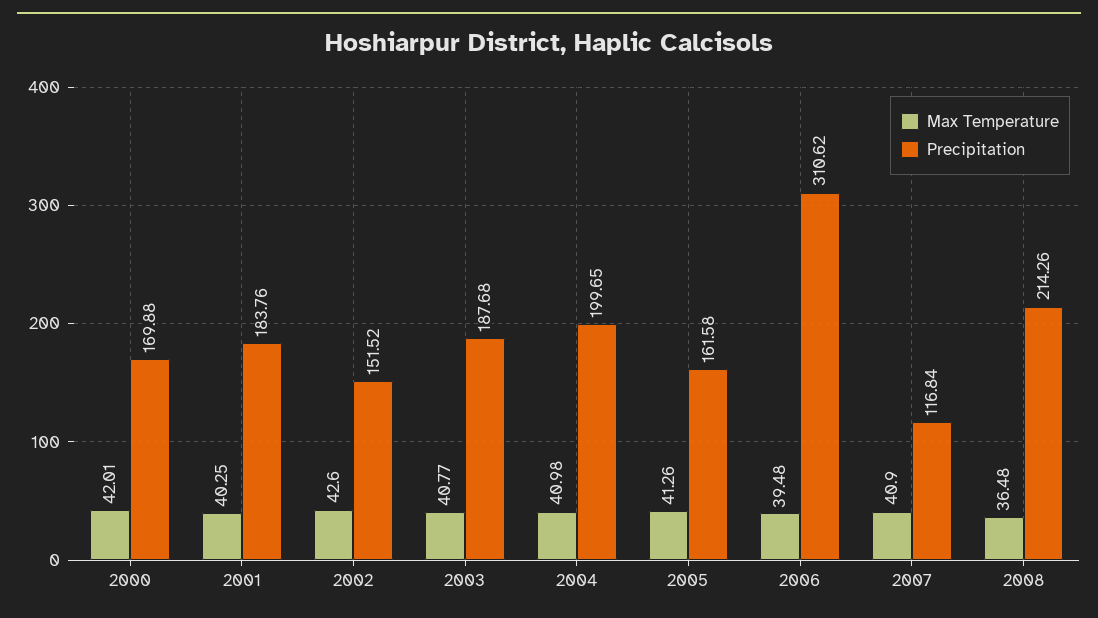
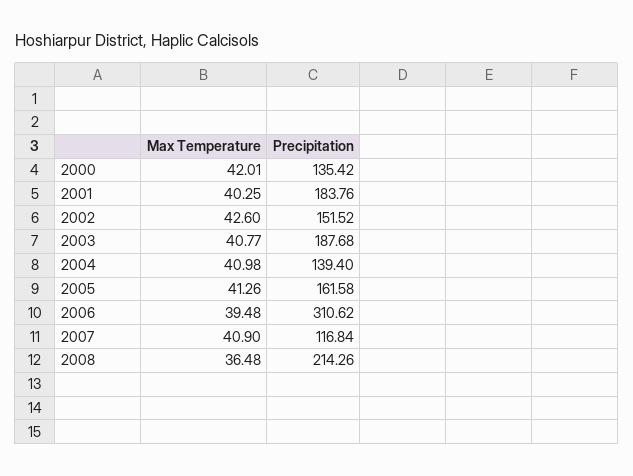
  {
    "Max Temperature": {
      "2000": 42.01,
      "2001": 40.25,
      "2002": 42.6,
      "2003": 40.77,
      "2004": 40.98,
      "2005": 41.26,
      "2006": 39.48,
      "2007": 40.9,
      "2008": 36.48
    },
    "Precipitation": {
-     "2000": 169.88,
+     "2000": 135.42,
      "2001": 183.76,
      "2002": 151.52,
      "2003": 187.68,
-     "2004": 199.65,
+     "2004": 139.4,
      "2005": 161.58,
      "2006": 310.62,
      "2007": 116.84,
      "2008": 214.26
    }
  }

